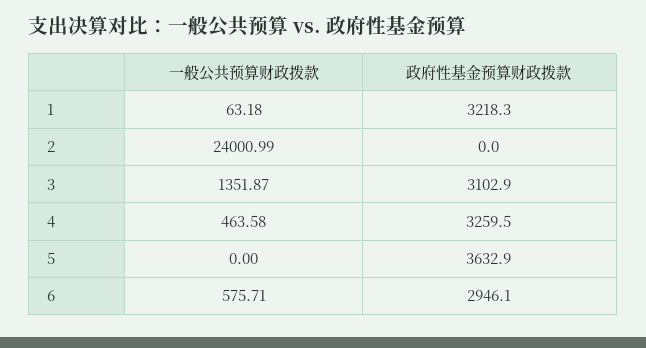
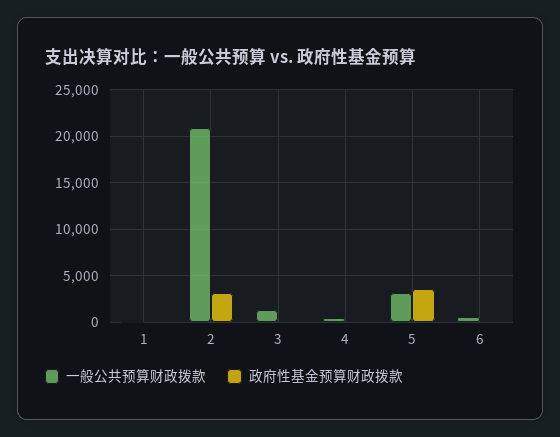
  {
    "一般公共预算财政拨款": {
      "1": 63.18,
-     "2": 24000.99,
+     "2": 21000,
      "3": 1351.87,
      "4": 463.58,
-     "5": 0,
+     "5": 3000,
      "6": 575.71
    },
    "政府性基金预算财政拨款": {
-     "1": 3218.3,
+     "1": 0,
-     "2": 0,
+     "2": 3000,
-     "3": 3102.9,
+     "3": 0,
-     "4": 3259.5,
+     "4": 0,
      "5": 3632.9,
-     "6": 2946.1
+     "6": 0
    }
  }

